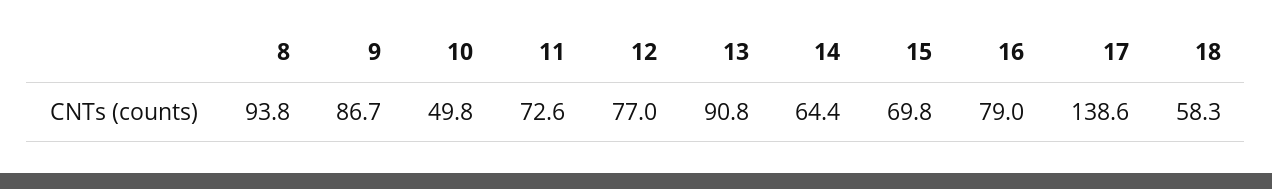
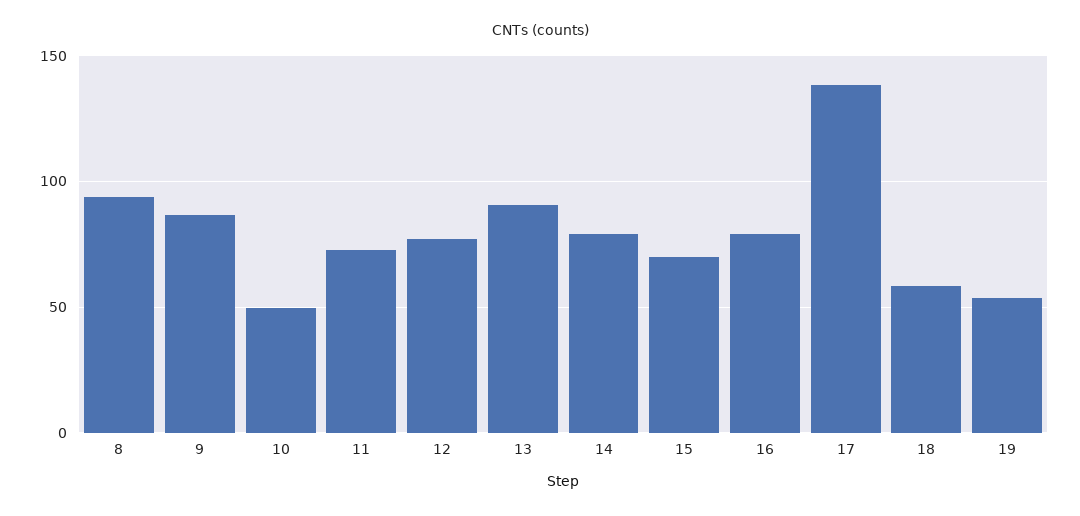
  {
    "8": 93.8,
    "9": 86.7,
    "10": 49.8,
    "11": 72.6,
    "12": 77,
    "13": 90.8,
-   "14": 64.4,
+   "14": 80,
    "15": 69.8,
    "16": 79,
    "17": 138.6,
-   "18": 58.3
+   "18": 58.3,
+   "19": 55
  }

